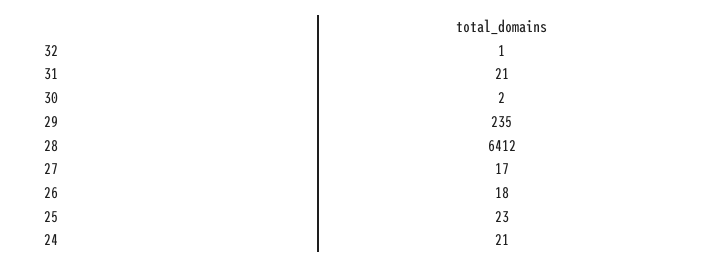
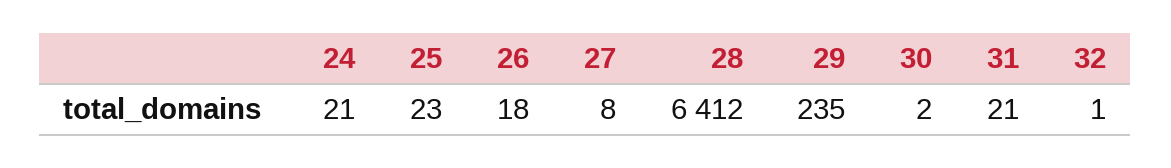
  {
    "32": 1,
    "31": 21,
    "30": 2,
    "29": 235,
    "28": 6412,
-   "27": 17,
+   "27": 8,
    "26": 18,
    "25": 23,
    "24": 21
  }

